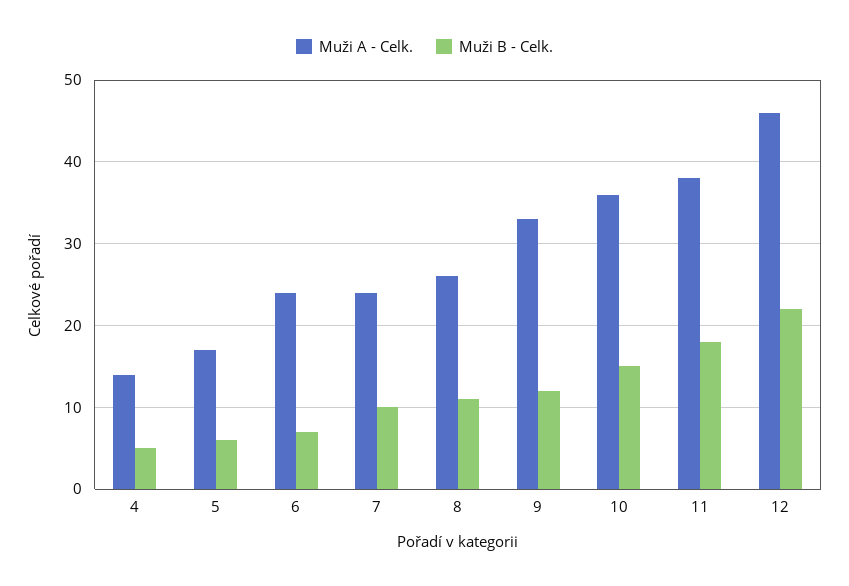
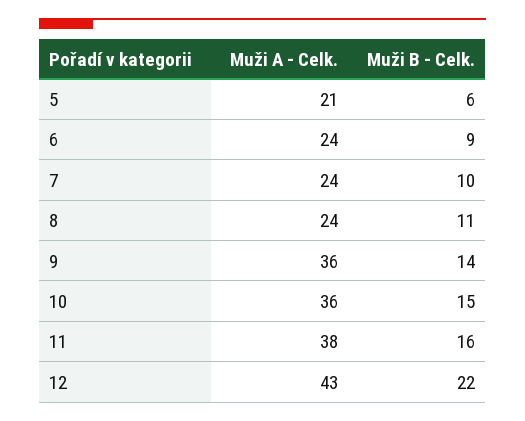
  {
    "Muži A - Celk.": {
-     "4": 14,
-     "5": 17,
+     "5": 21,
      "6": 24,
      "7": 24,
-     "8": 26,
+     "8": 24,
-     "9": 33,
+     "9": 36,
      "10": 36,
      "11": 38,
-     "12": 46
+     "12": 43
    },
    "Muži B - Celk.": {
-     "4": 5,
      "5": 6,
-     "6": 7,
+     "6": 9,
      "7": 10,
      "8": 11,
-     "9": 12,
+     "9": 14,
      "10": 15,
-     "11": 18,
+     "11": 16,
      "12": 22
    }
  }

